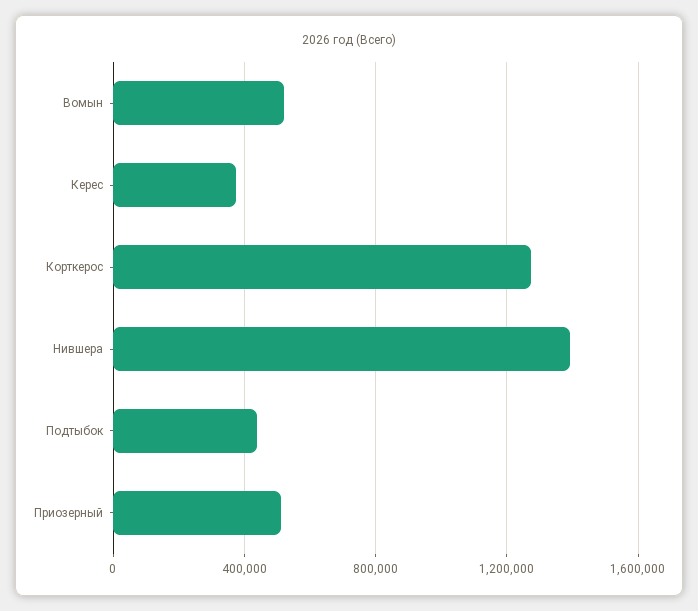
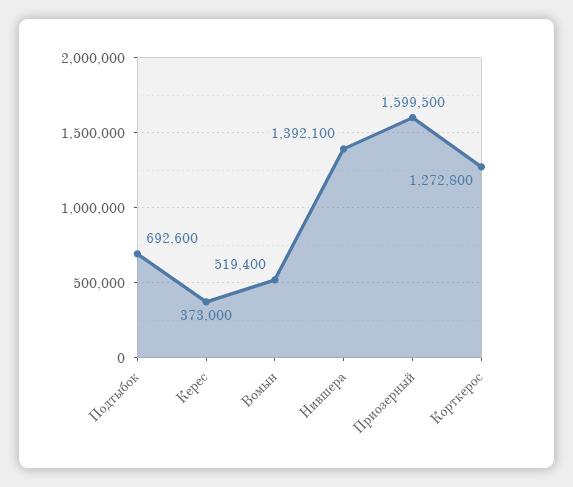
  {
    "Вомын": 519400,
    "Керес": 373000,
    "Корткерос": 1272800,
    "Нившера": 1392100,
-   "Подтыбок": 450000,
+   "Подтыбок": 692600,
-   "Приозерный": 500000
+   "Приозерный": 1599500
  }

